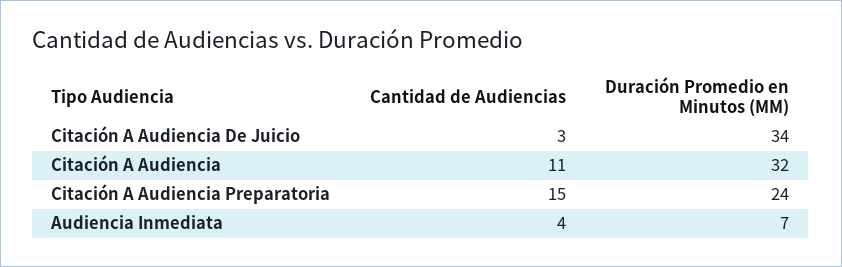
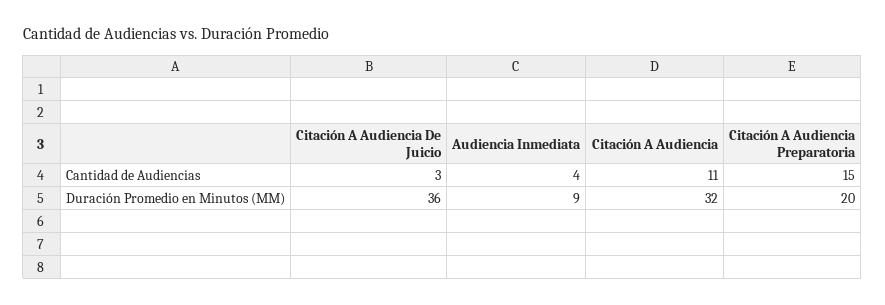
  {
    "Cantidad de Audiencias": {
      "Citación A Audiencia De Juicio": 3,
      "Citación A Audiencia": 11,
      "Citación A Audiencia Preparatoria": 15,
      "Audiencia Inmediata": 4
    },
    "Duración Promedio en Minutos (MM)": {
-     "Citación A Audiencia De Juicio": 34,
+     "Citación A Audiencia De Juicio": 36,
      "Citación A Audiencia": 32,
-     "Citación A Audiencia Preparatoria": 24,
+     "Citación A Audiencia Preparatoria": 20,
-     "Audiencia Inmediata": 7
+     "Audiencia Inmediata": 9
    }
  }

